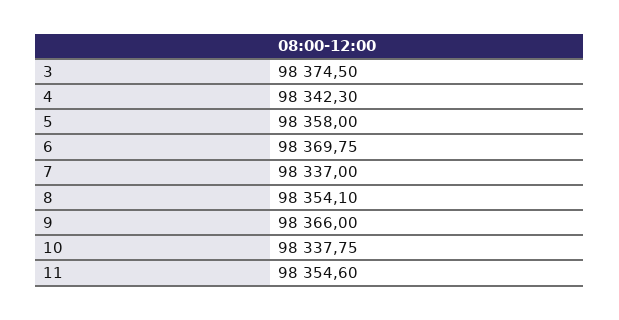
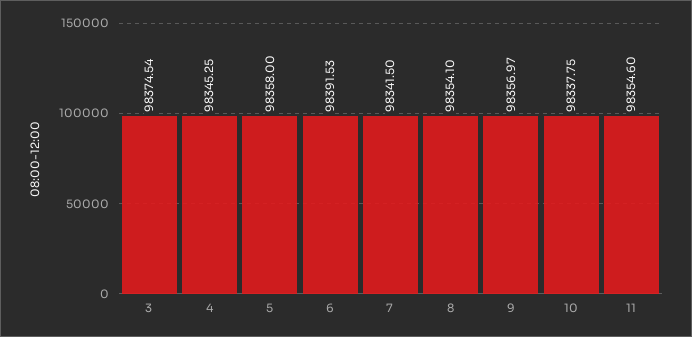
  {
-   "3": 98374.5,
+   "3": 98374.54,
-   "4": 98342.3,
+   "4": 98345.25,
    "5": 98358,
-   "6": 98369.75,
+   "6": 98391.53,
-   "7": 98337,
+   "7": 98341.5,
    "8": 98354.1,
-   "9": 98366,
+   "9": 98356.97,
    "10": 98337.75,
    "11": 98354.6
  }

